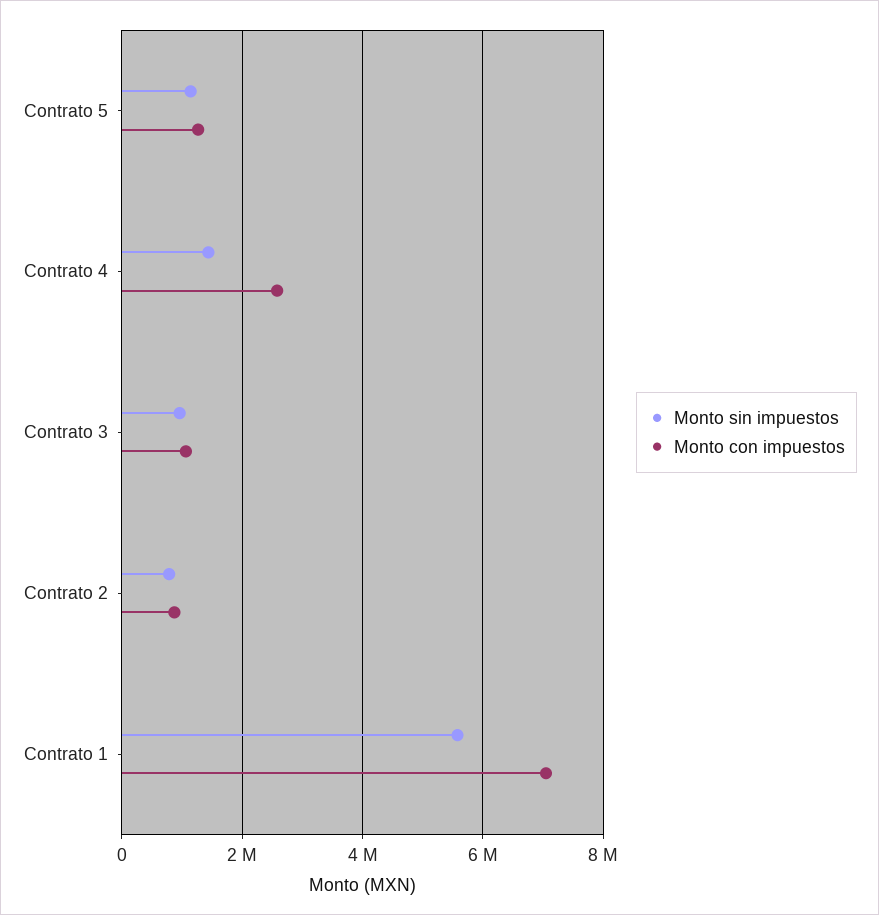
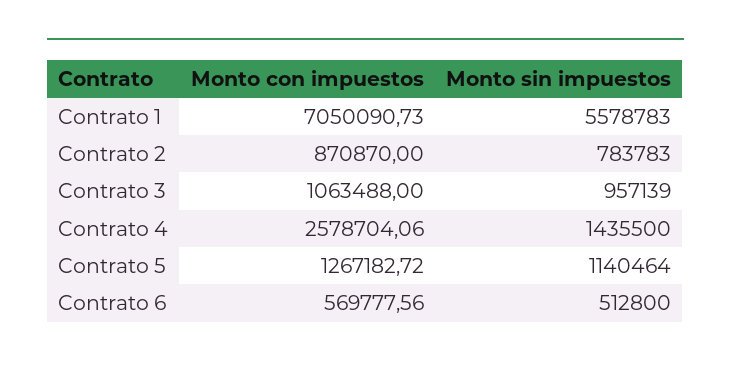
  {
    "Monto sin impuestos": {
      "Contrato 5": 1140464,
      "Contrato 4": 1435500,
      "Contrato 3": 957139,
      "Contrato 2": 783783,
-     "Contrato 1": 5578783
+     "Contrato 1": 5578783,
+     "Contrato 6": 512800
    },
    "Monto con impuestos": {
      "Contrato 5": 1267182.72,
      "Contrato 4": 2578704.06,
      "Contrato 3": 1063488,
      "Contrato 2": 870870,
-     "Contrato 1": 7050090.73
+     "Contrato 1": 7050090.73,
+     "Contrato 6": 569777.56
    }
  }

